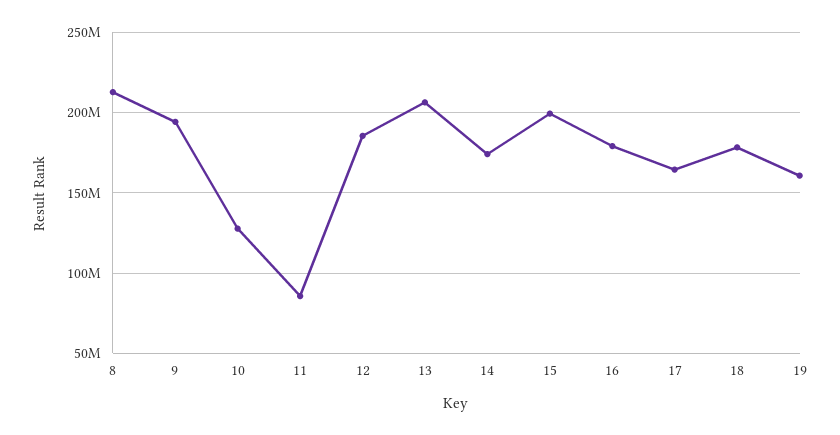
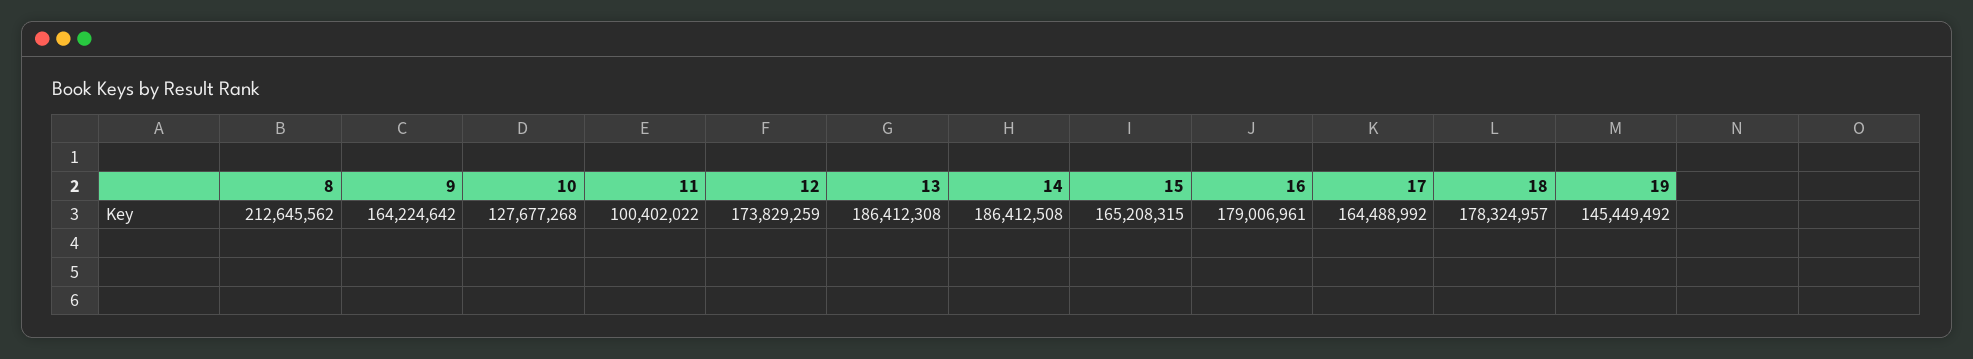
  {
    "8": 212645562,
-   "9": 195000000,
+   "9": 164224642,
    "10": 127677268,
-   "11": 85000000,
+   "11": 100402022,
-   "12": 185000000,
+   "12": 173829259,
-   "13": 205000000,
+   "13": 186412308,
-   "14": 175000000,
+   "14": 186412508,
-   "15": 200000000,
+   "15": 165208315,
    "16": 179006961,
    "17": 164488992,
    "18": 178324957,
-   "19": 160000000
+   "19": 145449492
  }

